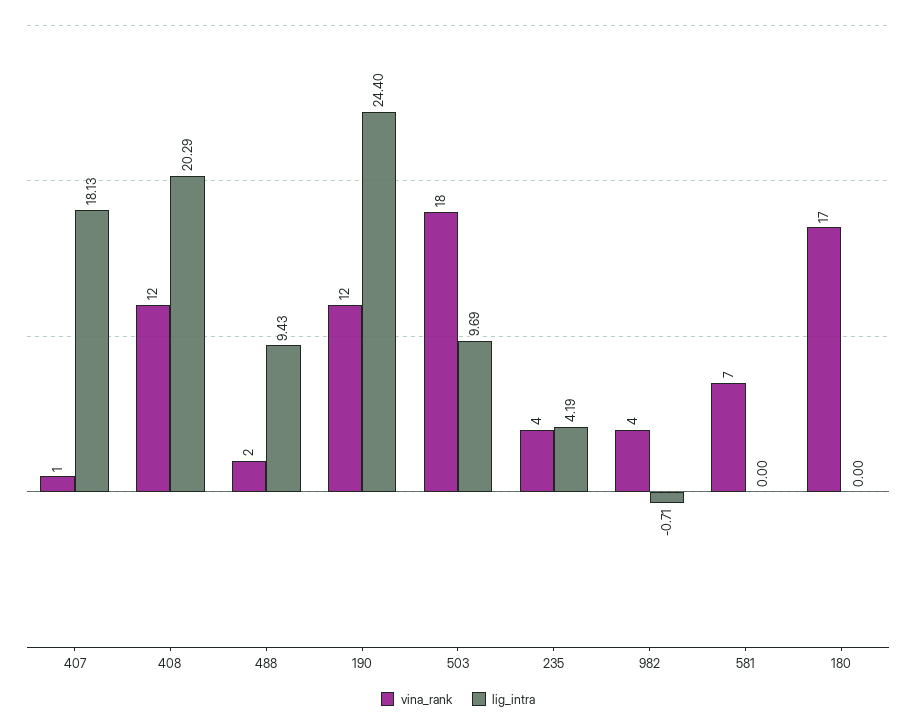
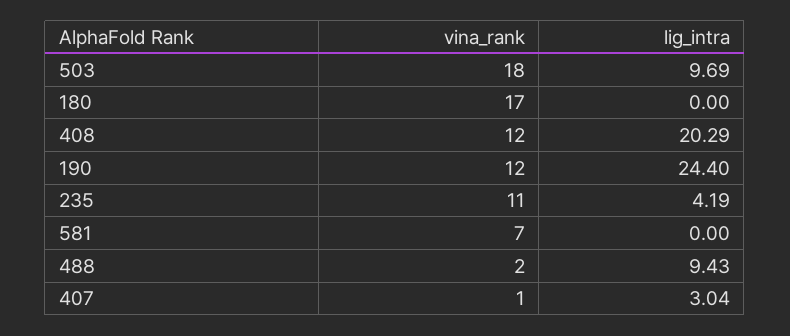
  {
    "vina_rank": {
      "407": 1,
      "408": 12,
      "488": 2,
      "190": 12,
      "503": 18,
-     "235": 4,
+     "235": 11,
-     "982": 4,
      "581": 7,
      "180": 17
    },
    "lig_intra": {
-     "407": 18.13,
+     "407": 3.04,
      "408": 20.29,
      "488": 9.43,
      "190": 24.4,
      "503": 9.69,
      "235": 4.19,
-     "982": -0.71,
      "581": 0,
      "180": 0
    }
  }

